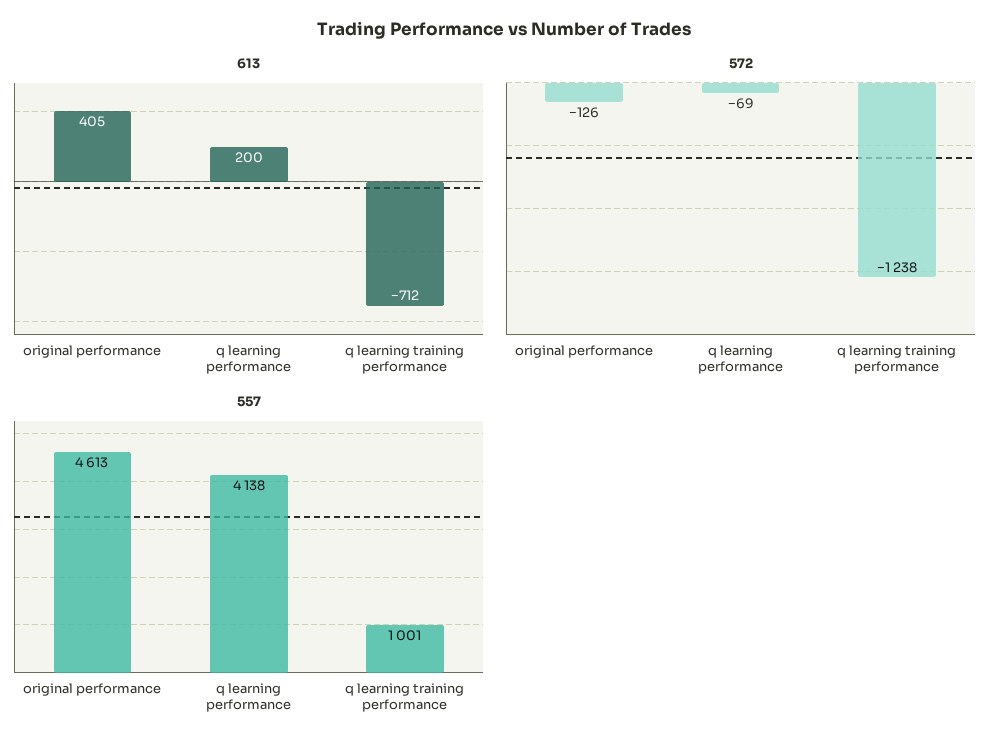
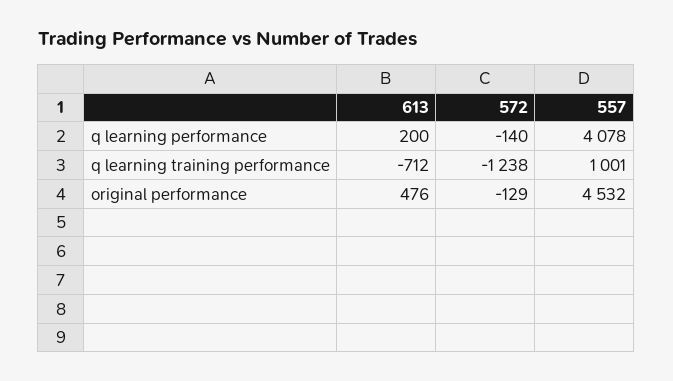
  {
    "613": {
-     "original performance": 405,
+     "original performance": 476,
      "q learning performance": 200,
      "q learning training performance": -712
    },
    "572": {
-     "original performance": -126,
+     "original performance": -129,
-     "q learning performance": -69,
+     "q learning performance": -140,
      "q learning training performance": -1238
    },
    "557": {
-     "original performance": 4613,
+     "original performance": 4532,
-     "q learning performance": 4138,
+     "q learning performance": 4078,
      "q learning training performance": 1001
    }
  }

